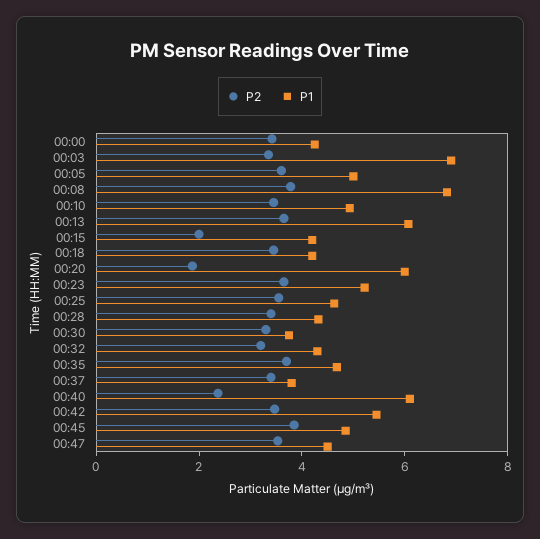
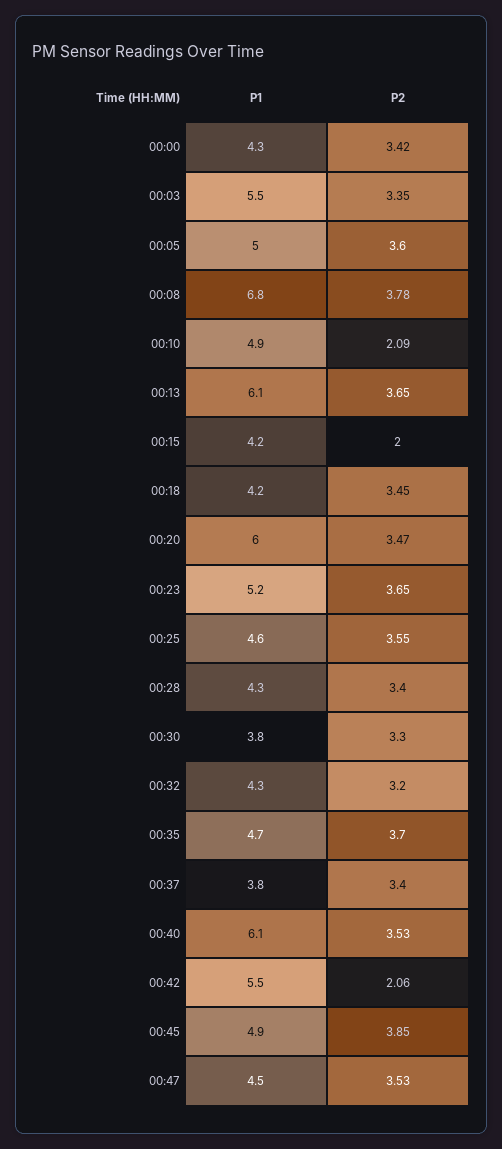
  {
    "P2": {
      "00:00": 3.42,
      "00:03": 3.35,
      "00:05": 3.6,
      "00:08": 3.78,
-     "00:10": 3.5,
+     "00:10": 2.09,
      "00:13": 3.65,
      "00:15": 2,
      "00:18": 3.45,
-     "00:20": 2,
+     "00:20": 3.47,
      "00:23": 3.65,
      "00:25": 3.55,
      "00:28": 3.4,
      "00:30": 3.3,
      "00:32": 3.2,
      "00:35": 3.7,
      "00:37": 3.4,
-     "00:40": 2.5,
+     "00:40": 3.53,
-     "00:42": 3.5,
+     "00:42": 2.06,
      "00:45": 3.85,
      "00:47": 3.53
    },
    "P1": {
      "00:00": 4.3,
-     "00:03": 7,
+     "00:03": 5.5,
      "00:05": 5,
      "00:08": 6.8,
      "00:10": 4.9,
      "00:13": 6.1,
      "00:15": 4.2,
      "00:18": 4.2,
      "00:20": 6,
      "00:23": 5.2,
      "00:25": 4.6,
      "00:28": 4.3,
      "00:30": 3.8,
      "00:32": 4.3,
      "00:35": 4.7,
      "00:37": 3.8,
      "00:40": 6.1,
      "00:42": 5.5,
      "00:45": 4.9,
      "00:47": 4.5
    }
  }

